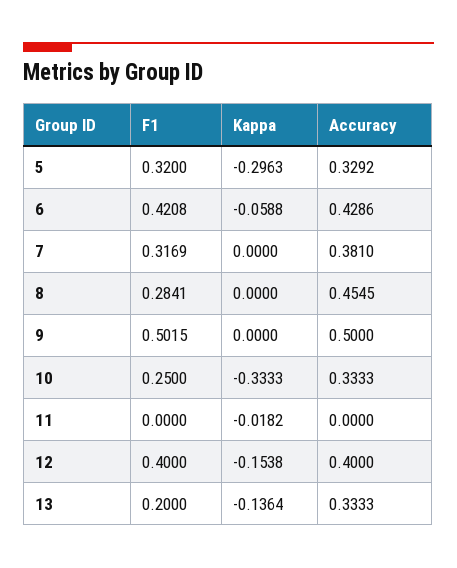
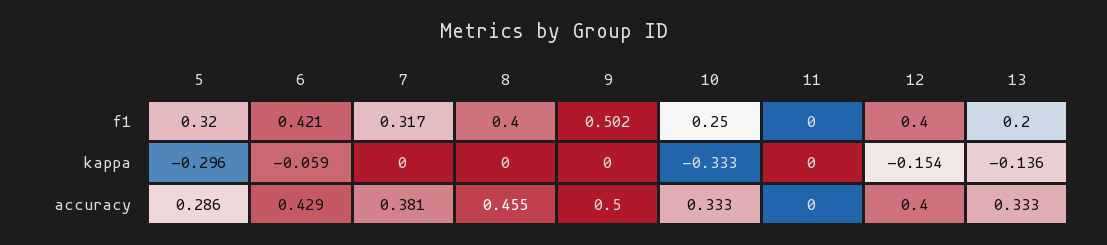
  {
    "F1": {
      "5": 0.32,
      "6": 0.4208,
      "7": 0.3169,
-     "8": 0.2841,
+     "8": 0.4,
      "9": 0.5015,
      "10": 0.25,
      "11": 0,
      "12": 0.4,
      "13": 0.2
    },
    "Kappa": {
      "5": -0.2963,
      "6": -0.0588,
      "7": 0,
      "8": 0,
      "9": 0,
      "10": -0.3333,
-     "11": -0.0182,
+     "11": 0,
      "12": -0.1538,
      "13": -0.1364
    },
    "Accuracy": {
-     "5": 0.3292,
+     "5": 0.286,
      "6": 0.4286,
      "7": 0.381,
      "8": 0.4545,
      "9": 0.5,
      "10": 0.3333,
      "11": 0,
      "12": 0.4,
      "13": 0.3333
    }
  }

